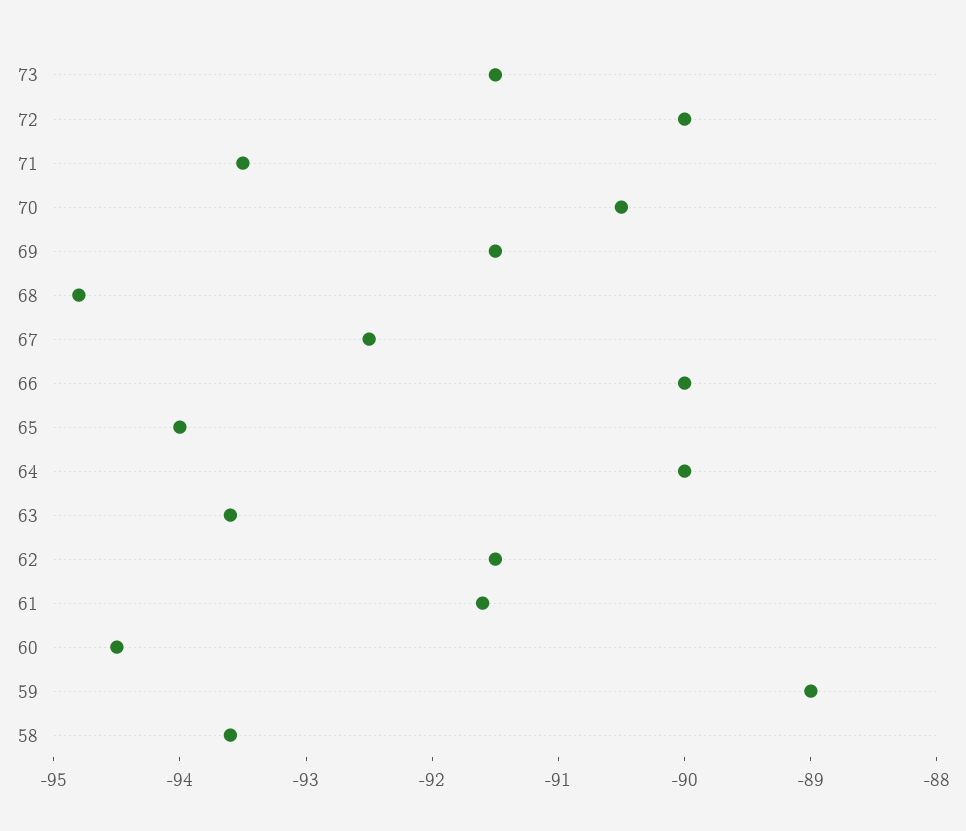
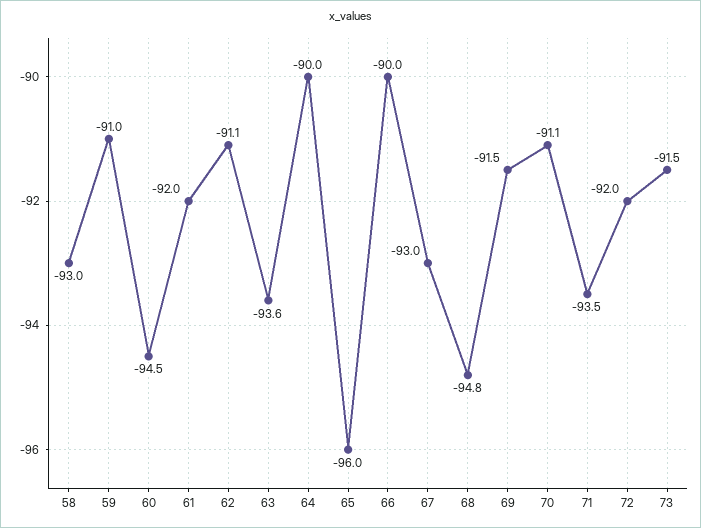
  {
    "73": -91.5,
-   "72": -90,
+   "72": -92,
    "71": -93.5,
-   "70": -90.5,
+   "70": -91.1,
    "69": -91.5,
    "68": -94.8,
-   "67": -92.5,
+   "67": -93,
    "66": -90,
-   "65": -94,
+   "65": -96,
    "64": -90,
    "63": -93.6,
-   "62": -91.5,
+   "62": -91.1,
-   "61": -91.6,
+   "61": -92,
    "60": -94.5,
-   "59": -89,
+   "59": -91,
-   "58": -93.6
+   "58": -93
  }

